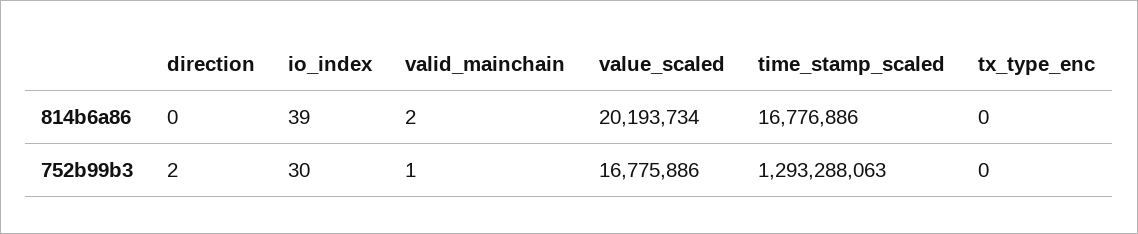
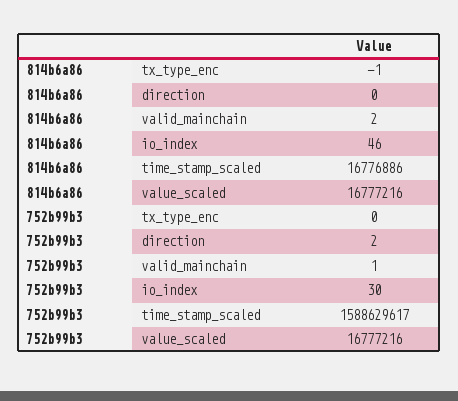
  {
    "direction": {
      "814b6a86": 0,
      "752b99b3": 2
    },
    "io_index": {
-     "814b6a86": 39,
+     "814b6a86": 46,
      "752b99b3": 30
    },
    "valid_mainchain": {
      "814b6a86": 2,
      "752b99b3": 1
    },
    "value_scaled": {
-     "814b6a86": 20193734,
+     "814b6a86": 16777216,
-     "752b99b3": 16775886
+     "752b99b3": 16777216
    },
    "time_stamp_scaled": {
      "814b6a86": 16776886,
-     "752b99b3": 1293288063
+     "752b99b3": 1588629617
    },
    "tx_type_enc": {
-     "814b6a86": 0,
+     "814b6a86": -1,
      "752b99b3": 0
    }
  }

